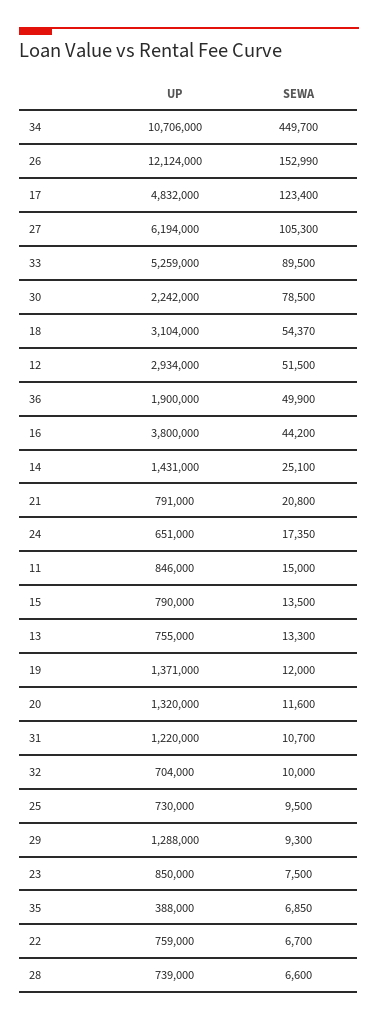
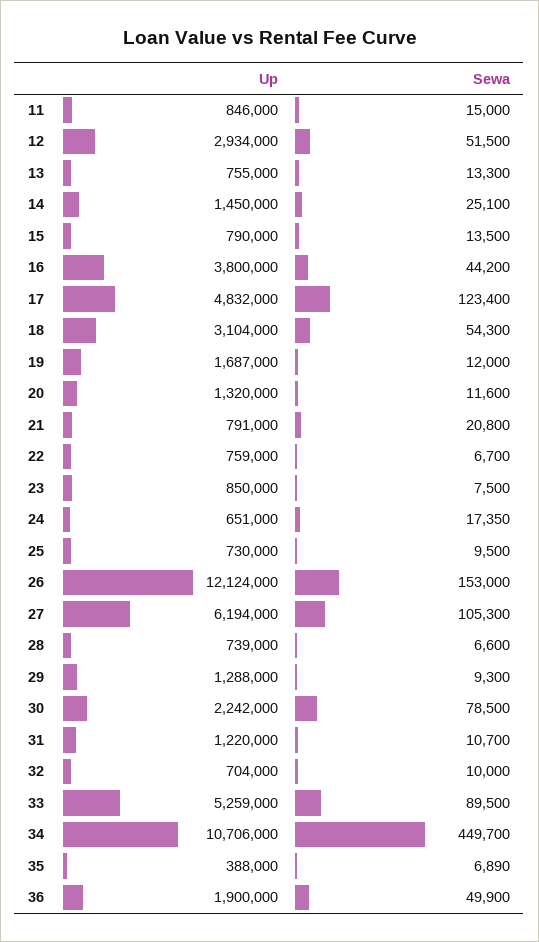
  {
    "UP": {
      "34": 10706000,
      "26": 12124000,
      "17": 4832000,
      "27": 6194000,
      "33": 5259000,
      "30": 2242000,
      "18": 3104000,
      "12": 2934000,
      "36": 1900000,
      "16": 3800000,
-     "14": 1431000,
+     "14": 1450000,
      "21": 791000,
      "24": 651000,
      "11": 846000,
      "15": 790000,
      "13": 755000,
-     "19": 1371000,
+     "19": 1687000,
      "20": 1320000,
      "31": 1220000,
      "32": 704000,
      "25": 730000,
      "29": 1288000,
      "23": 850000,
      "35": 388000,
      "22": 759000,
      "28": 739000
    },
    "SEWA": {
      "34": 449700,
-     "26": 152990,
+     "26": 153000,
      "17": 123400,
      "27": 105300,
      "33": 89500,
      "30": 78500,
-     "18": 54370,
+     "18": 54300,
      "12": 51500,
      "36": 49900,
      "16": 44200,
      "14": 25100,
      "21": 20800,
      "24": 17350,
      "11": 15000,
      "15": 13500,
      "13": 13300,
      "19": 12000,
      "20": 11600,
      "31": 10700,
      "32": 10000,
      "25": 9500,
      "29": 9300,
      "23": 7500,
-     "35": 6850,
+     "35": 6890,
      "22": 6700,
      "28": 6600
    }
  }

